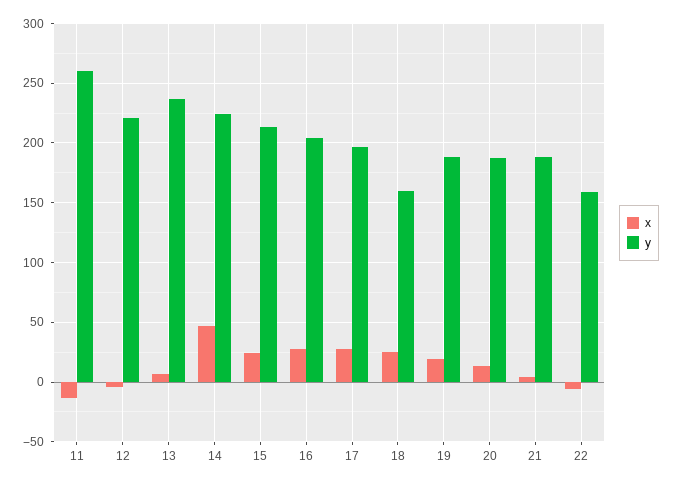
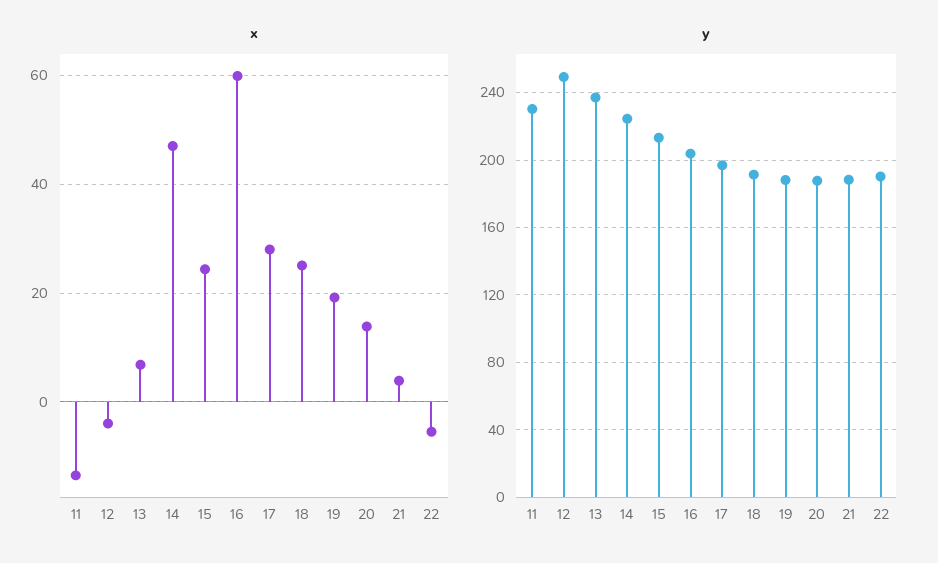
  {
    "x": {
      "11": -14,
      "12": -4,
      "13": 6,
      "14": 48,
      "15": 24,
-     "16": 30,
+     "16": 60,
      "17": 28,
      "18": 26,
      "19": 20,
      "20": 14,
      "21": 4,
      "22": -6
    },
    "y": {
-     "11": 260,
+     "11": 230,
-     "12": 220,
+     "12": 250,
      "13": 235,
      "14": 225,
      "15": 215,
      "16": 205,
      "17": 195,
-     "18": 160,
+     "18": 190,
      "19": 190,
      "20": 190,
      "21": 190,
-     "22": 160
+     "22": 190
    }
  }

